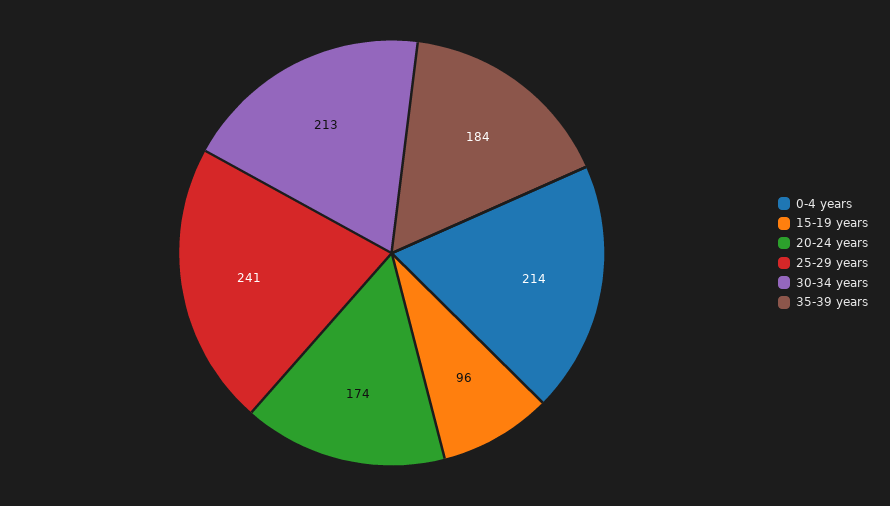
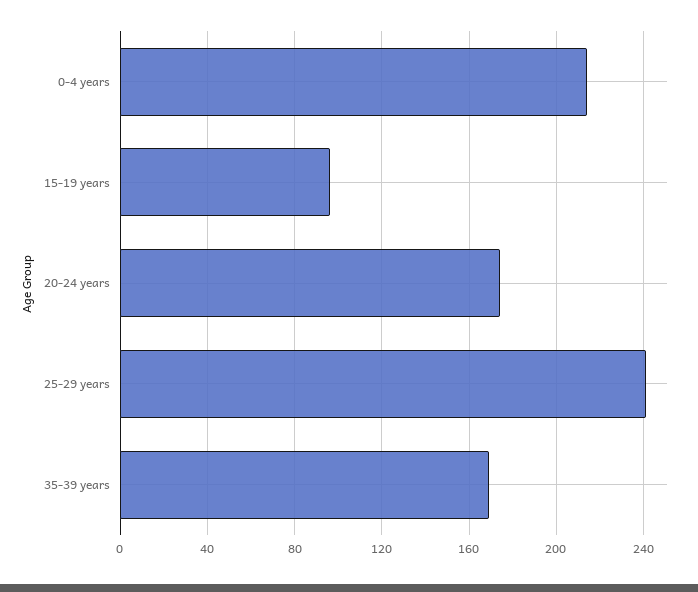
  {
    "0-4 years": 214,
    "15-19 years": 96,
    "20-24 years": 174,
    "25-29 years": 241,
-   "30-34 years": 213,
-   "35-39 years": 184
+   "35-39 years": 170
  }

